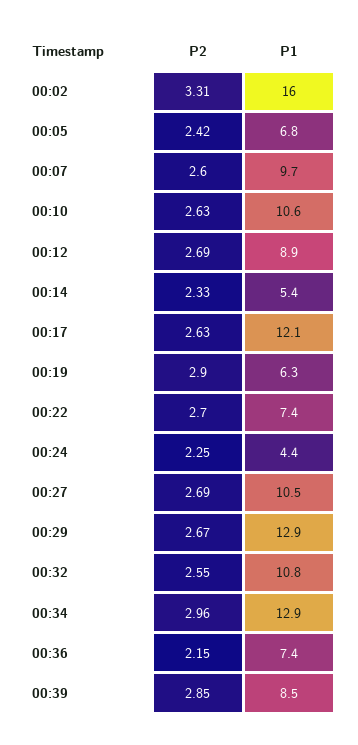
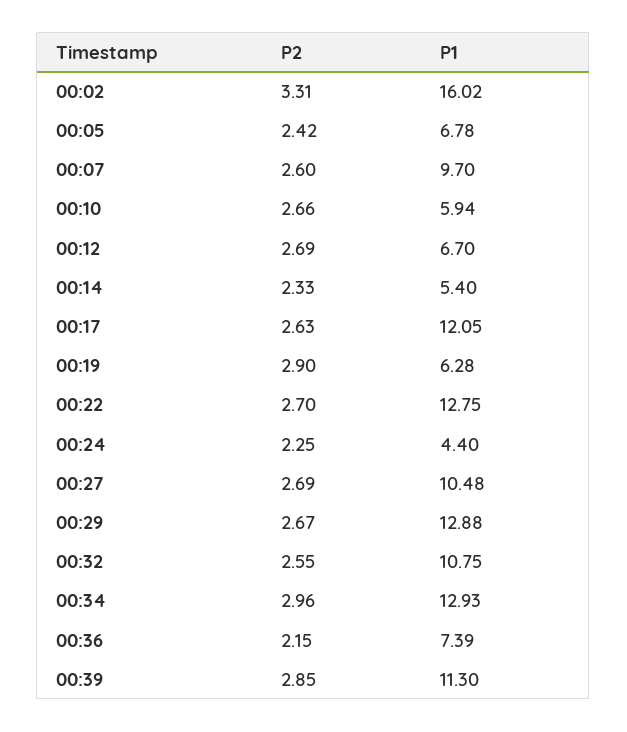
  {
    "P2": {
      "00:02": 3.31,
      "00:05": 2.42,
      "00:07": 2.6,
-     "00:10": 2.63,
+     "00:10": 2.66,
      "00:12": 2.69,
      "00:14": 2.33,
      "00:17": 2.63,
      "00:19": 2.9,
      "00:22": 2.7,
      "00:24": 2.25,
      "00:27": 2.69,
      "00:29": 2.67,
      "00:32": 2.55,
      "00:34": 2.96,
      "00:36": 2.15,
      "00:39": 2.85
    },
    "P1": {
      "00:02": 16.02,
      "00:05": 6.78,
      "00:07": 9.7,
-     "00:10": 10.6,
+     "00:10": 5.94,
-     "00:12": 8.9,
+     "00:12": 6.7,
      "00:14": 5.4,
      "00:17": 12.05,
      "00:19": 6.28,
-     "00:22": 7.4,
+     "00:22": 12.75,
      "00:24": 4.4,
      "00:27": 10.48,
      "00:29": 12.88,
      "00:32": 10.75,
      "00:34": 12.93,
      "00:36": 7.39,
-     "00:39": 8.5
+     "00:39": 11.3
    }
  }

